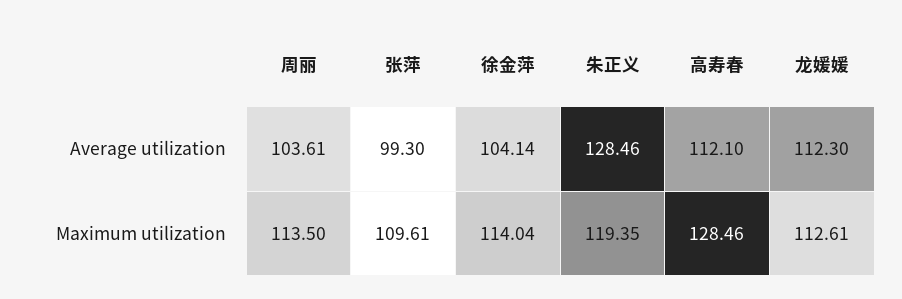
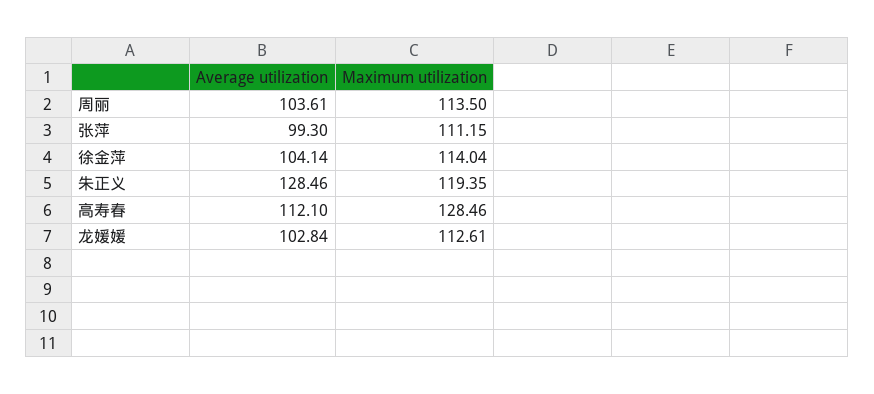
  {
    "周丽": {
      "Average utilization": 103.61,
      "Maximum utilization": 113.5
    },
    "张萍": {
      "Average utilization": 99.3,
-     "Maximum utilization": 109.61
+     "Maximum utilization": 111.15
    },
    "徐金萍": {
      "Average utilization": 104.14,
      "Maximum utilization": 114.04
    },
    "朱正义": {
      "Average utilization": 128.46,
      "Maximum utilization": 119.35
    },
    "高寿春": {
      "Average utilization": 112.1,
      "Maximum utilization": 128.46
    },
    "龙媛媛": {
-     "Average utilization": 112.3,
+     "Average utilization": 102.84,
      "Maximum utilization": 112.61
    }
  }

